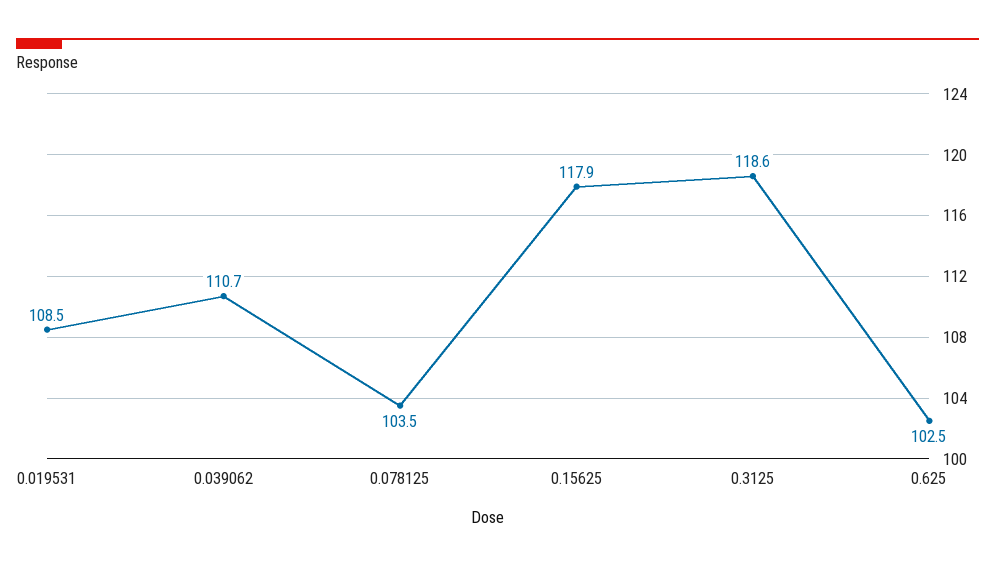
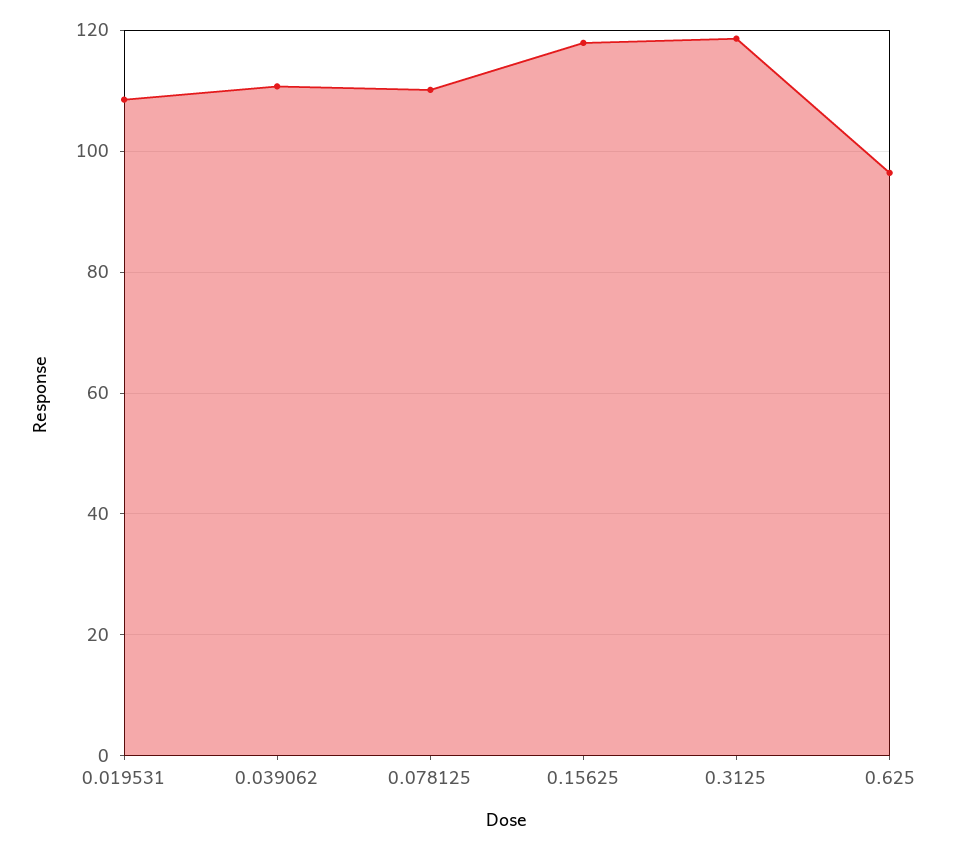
  {
    "0.019531": 108.5,
    "0.039062": 110.7,
-   "0.078125": 103.5,
+   "0.078125": 110,
    "0.15625": 117.9,
    "0.3125": 118.6,
-   "0.625": 102.5
+   "0.625": 96
  }

